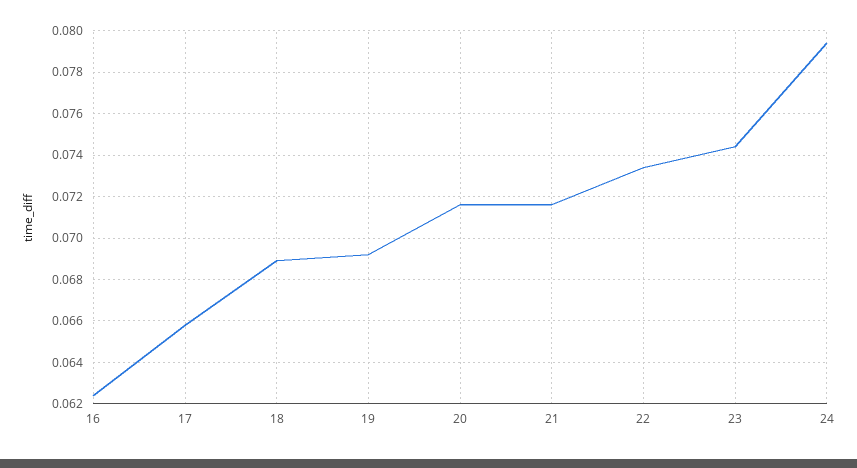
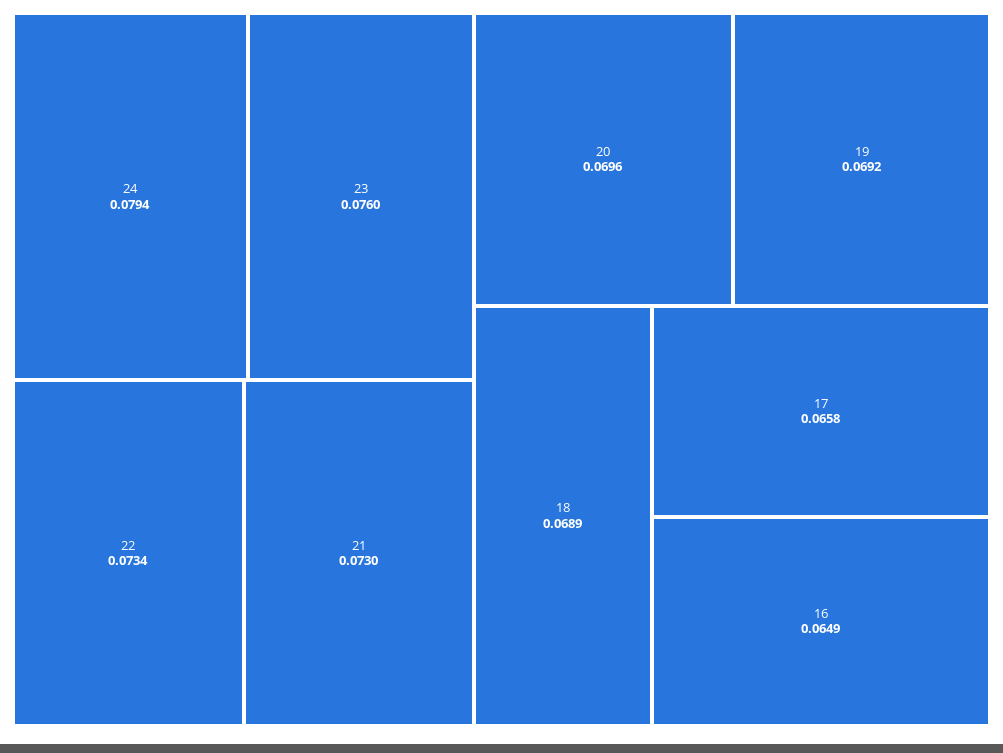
  {
-   "16": 0.0625,
+   "16": 0.0649,
    "17": 0.0658,
    "18": 0.0689,
    "19": 0.0692,
-   "20": 0.0715,
+   "20": 0.0696,
-   "21": 0.0715,
+   "21": 0.073,
    "22": 0.0734,
-   "23": 0.0745,
+   "23": 0.076,
    "24": 0.0794
  }

